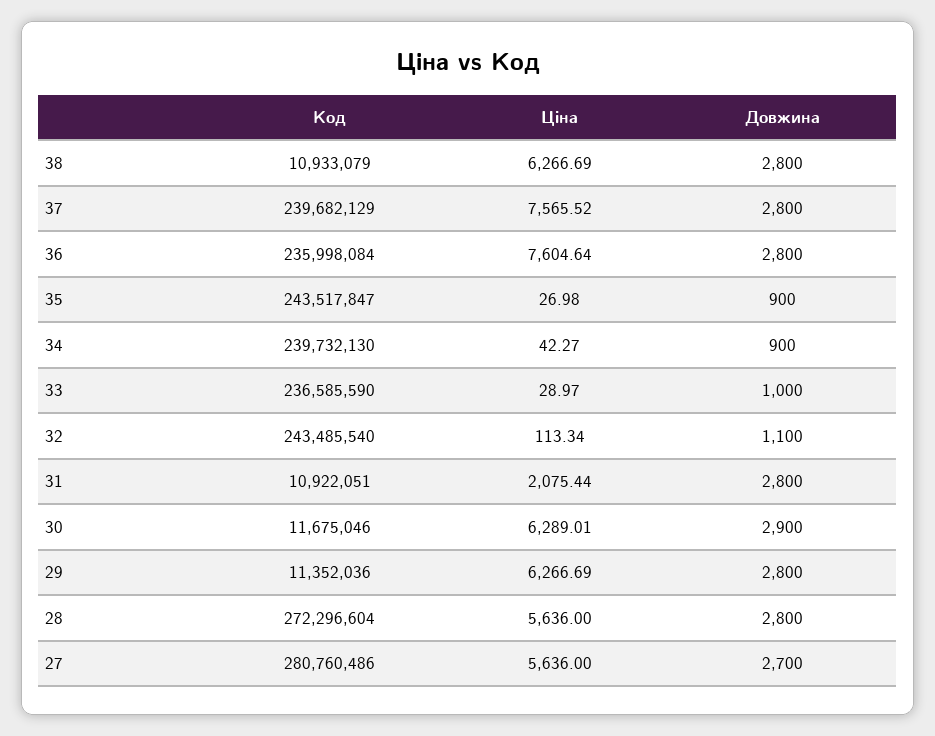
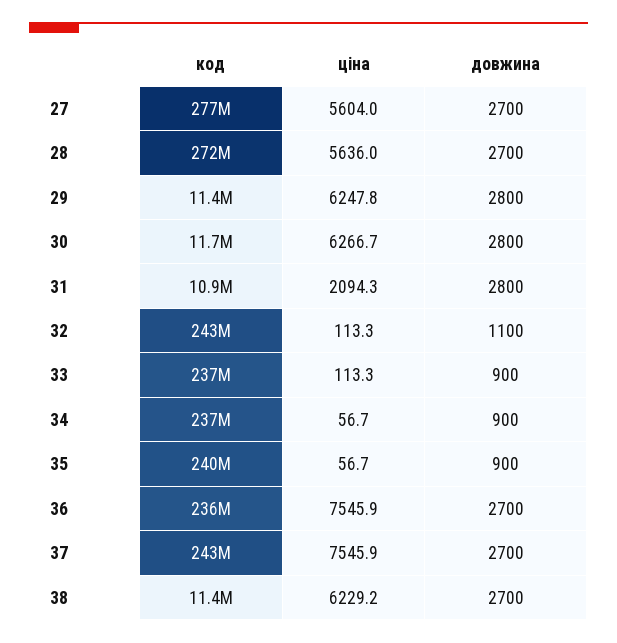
  {
    "Код": {
-     "38": 10933079,
+     "38": 11400000,
-     "37": 239682129,
+     "37": 243000000,
      "36": 235998084,
-     "35": 243517847,
+     "35": 240000000,
-     "34": 239732130,
+     "34": 237000000,
      "33": 236585590,
      "32": 243485540,
      "31": 10922051,
      "30": 11675046,
      "29": 11352036,
      "28": 272296604,
-     "27": 280760486
+     "27": 277000000
    },
    "Ціна": {
-     "38": 6266.69,
+     "38": 6229.2,
-     "37": 7565.52,
+     "37": 7545.9,
-     "36": 7604.64,
+     "36": 7545.9,
-     "35": 26.98,
+     "35": 56.7,
-     "34": 42.27,
+     "34": 56.7,
-     "33": 28.97,
+     "33": 113.3,
      "32": 113.34,
-     "31": 2075.44,
+     "31": 2094.3,
-     "30": 6289.01,
+     "30": 6266.7,
-     "29": 6266.69,
+     "29": 6247.8,
      "28": 5636,
-     "27": 5636
+     "27": 5604
    },
    "Довжина": {
-     "38": 2800,
+     "38": 2700,
-     "37": 2800,
+     "37": 2700,
-     "36": 2800,
+     "36": 2700,
      "35": 900,
      "34": 900,
-     "33": 1000,
+     "33": 900,
      "32": 1100,
      "31": 2800,
-     "30": 2900,
+     "30": 2800,
      "29": 2800,
-     "28": 2800,
+     "28": 2700,
      "27": 2700
    }
  }

